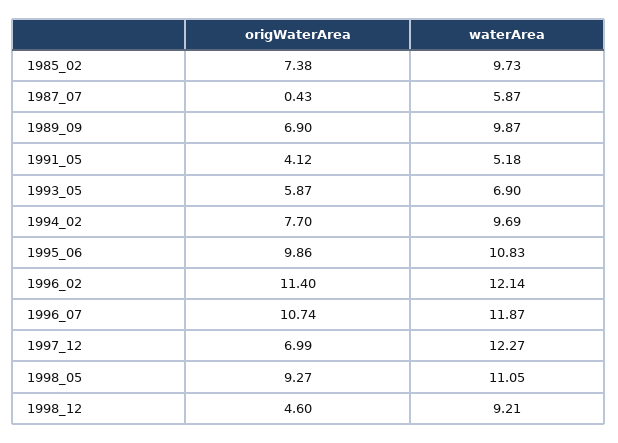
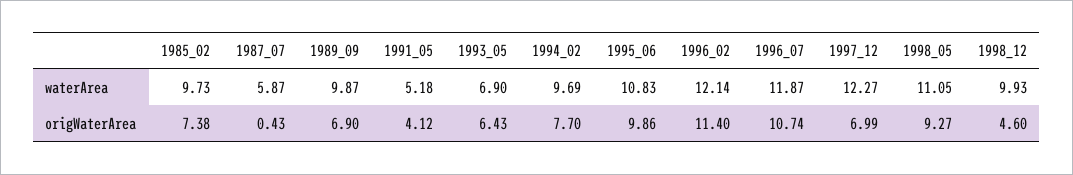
  {
    "origWaterArea": {
      "1985_02": 7.38,
      "1987_07": 0.43,
      "1989_09": 6.9,
      "1991_05": 4.12,
-     "1993_05": 5.87,
+     "1993_05": 6.43,
      "1994_02": 7.7,
      "1995_06": 9.86,
      "1996_02": 11.4,
      "1996_07": 10.74,
      "1997_12": 6.99,
      "1998_05": 9.27,
      "1998_12": 4.6
    },
    "waterArea": {
      "1985_02": 9.73,
      "1987_07": 5.87,
      "1989_09": 9.87,
      "1991_05": 5.18,
      "1993_05": 6.9,
      "1994_02": 9.69,
      "1995_06": 10.83,
      "1996_02": 12.14,
      "1996_07": 11.87,
      "1997_12": 12.27,
      "1998_05": 11.05,
-     "1998_12": 9.21
+     "1998_12": 9.93
    }
  }

